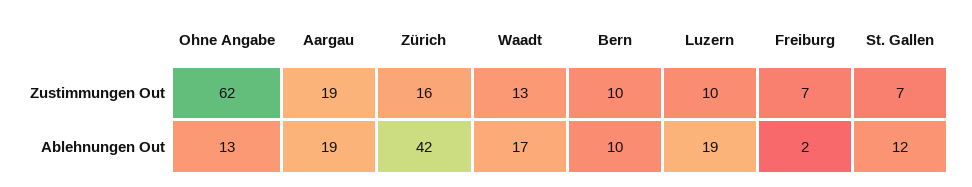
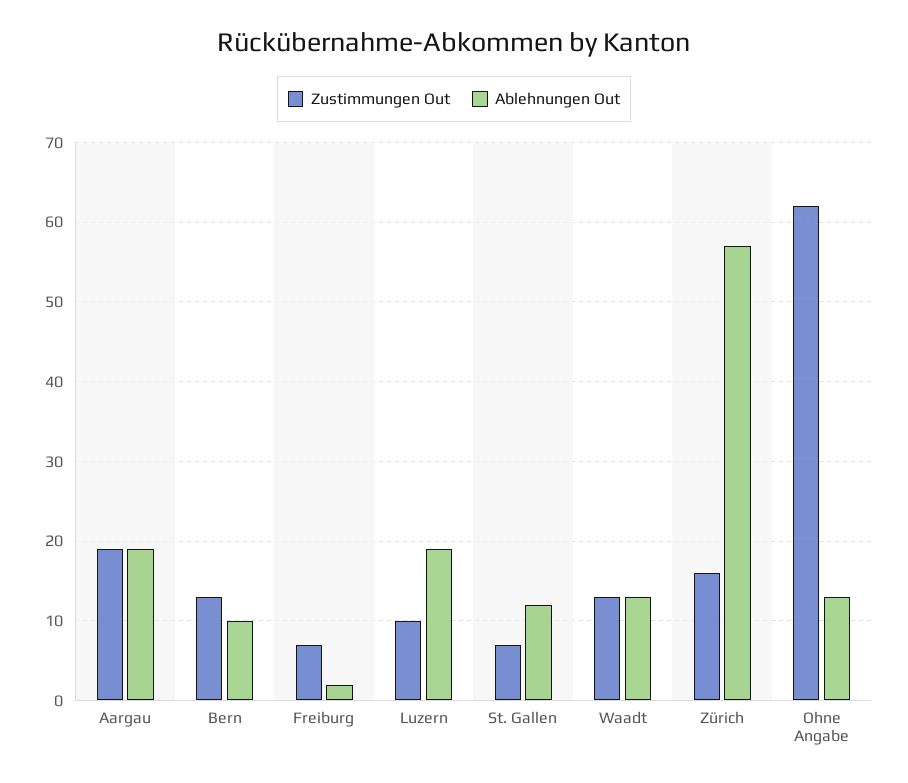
  {
    "Zustimmungen Out": {
      "Ohne Angabe": 62,
      "Aargau": 19,
      "Zürich": 16,
      "Waadt": 13,
-     "Bern": 10,
+     "Bern": 13,
      "Luzern": 10,
      "Freiburg": 7,
      "St. Gallen": 7
    },
    "Ablehnungen Out": {
      "Ohne Angabe": 13,
      "Aargau": 19,
-     "Zürich": 42,
+     "Zürich": 57,
-     "Waadt": 17,
+     "Waadt": 13,
      "Bern": 10,
      "Luzern": 19,
      "Freiburg": 2,
      "St. Gallen": 12
    }
  }

